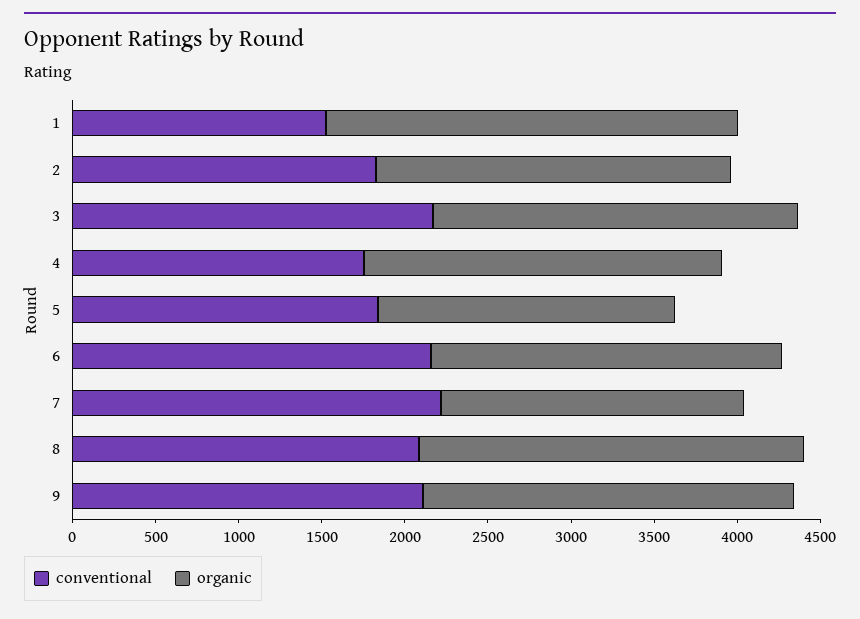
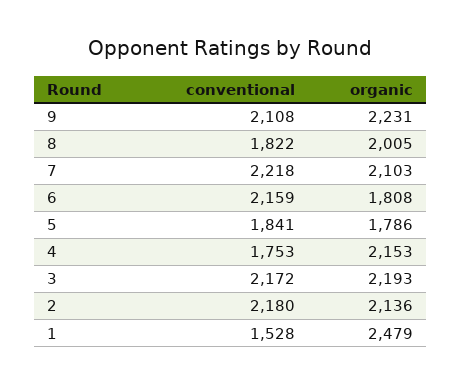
  {
    "conventional": {
      "1": 1528,
-     "2": 1800,
+     "2": 2180,
      "3": 2172,
      "4": 1753,
      "5": 1841,
      "6": 2159,
      "7": 2218,
-     "8": 2100,
+     "8": 1822,
      "9": 2108
    },
    "organic": {
      "1": 2479,
      "2": 2136,
      "3": 2193,
      "4": 2153,
      "5": 1786,
-     "6": 2100,
+     "6": 1808,
-     "7": 1800,
+     "7": 2103,
-     "8": 2300,
+     "8": 2005,
      "9": 2231
    }
  }

